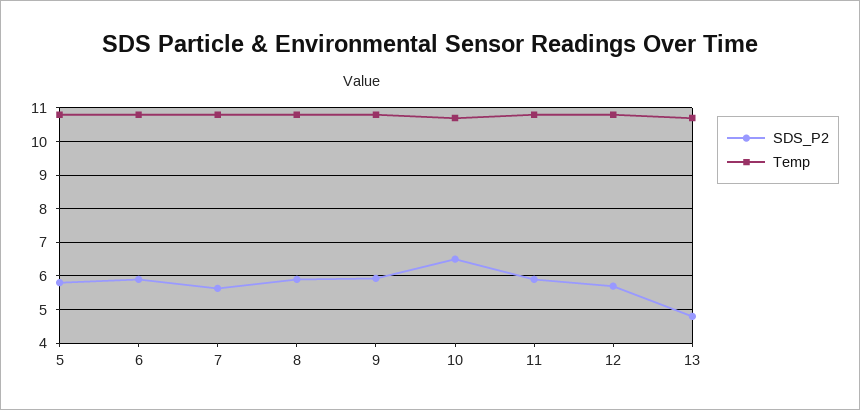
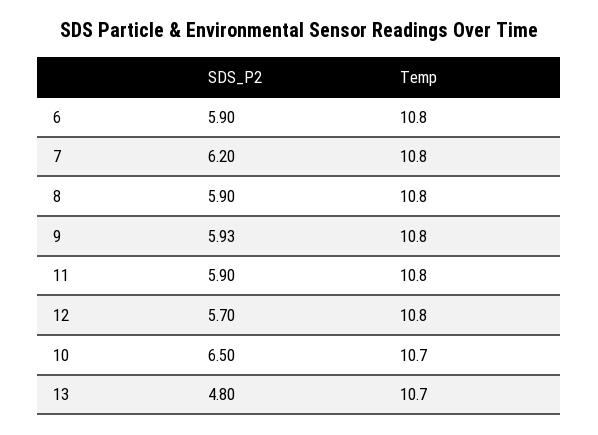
  {
    "SDS_P2": {
-     "5": 5.8,
      "6": 5.9,
-     "7": 5.6,
+     "7": 6.2,
      "8": 5.9,
      "9": 5.93,
      "10": 6.5,
      "11": 5.9,
      "12": 5.7,
      "13": 4.8
    },
    "Temp": {
-     "5": 10.8,
      "6": 10.8,
      "7": 10.8,
      "8": 10.8,
      "9": 10.8,
      "10": 10.7,
      "11": 10.8,
      "12": 10.8,
      "13": 10.7
    }
  }

